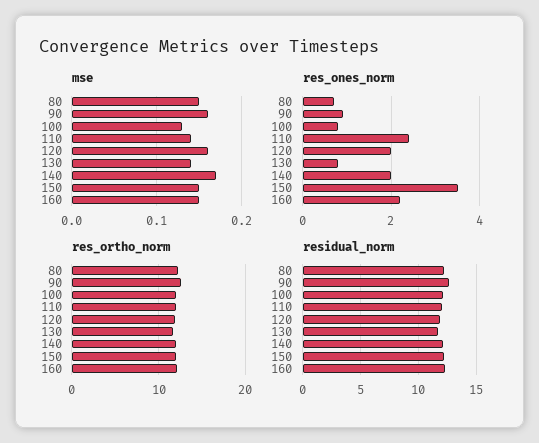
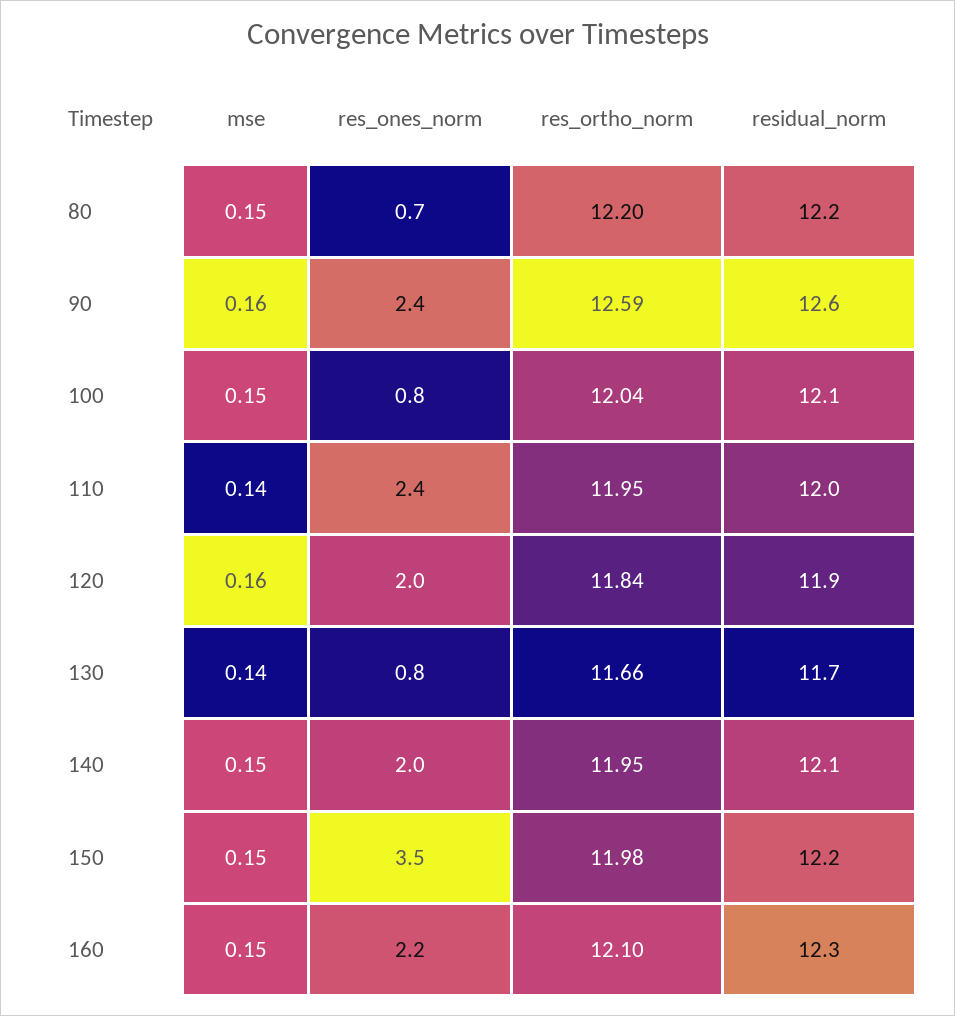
  {
    "mse": {
      "80": 0.15,
      "90": 0.16,
-     "100": 0.13,
+     "100": 0.15,
      "110": 0.14,
      "120": 0.16,
      "130": 0.14,
-     "140": 0.17,
+     "140": 0.15,
      "150": 0.15,
      "160": 0.15
    },
    "res_ones_norm": {
      "80": 0.7,
-     "90": 1,
+     "90": 2.4,
      "100": 0.8,
      "110": 2.4,
      "120": 2,
      "130": 0.8,
      "140": 2,
      "150": 3.5,
      "160": 2.2
    },
    "res_ortho_norm": {
      "80": 12.2,
      "90": 12.59,
      "100": 12.04,
      "110": 11.95,
      "120": 11.84,
      "130": 11.66,
      "140": 11.95,
      "150": 11.98,
      "160": 12.1
    },
    "residual_norm": {
      "80": 12.2,
      "90": 12.6,
      "100": 12.1,
      "110": 12,
      "120": 11.9,
      "130": 11.7,
      "140": 12.1,
      "150": 12.2,
      "160": 12.3
    }
  }

